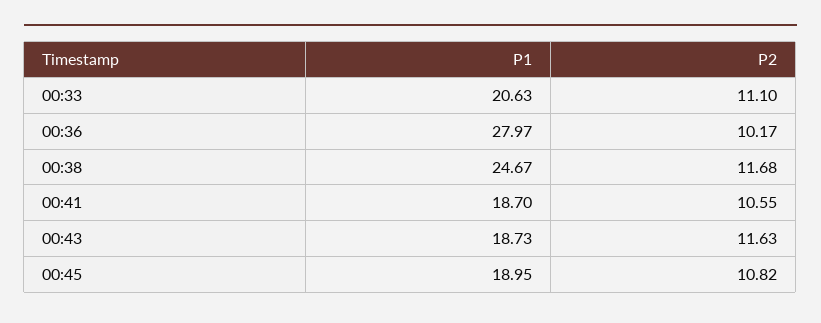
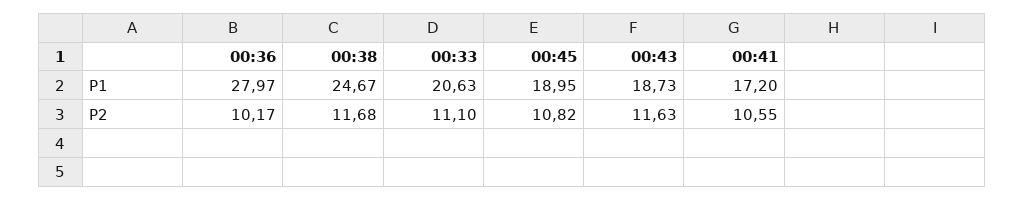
  {
    "P1": {
      "00:33": 20.63,
      "00:36": 27.97,
      "00:38": 24.67,
-     "00:41": 18.7,
+     "00:41": 17.2,
      "00:43": 18.73,
      "00:45": 18.95
    },
    "P2": {
      "00:33": 11.1,
      "00:36": 10.17,
      "00:38": 11.68,
      "00:41": 10.55,
      "00:43": 11.63,
      "00:45": 10.82
    }
  }

